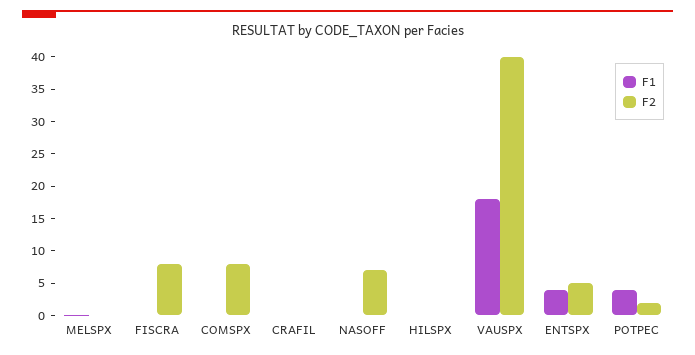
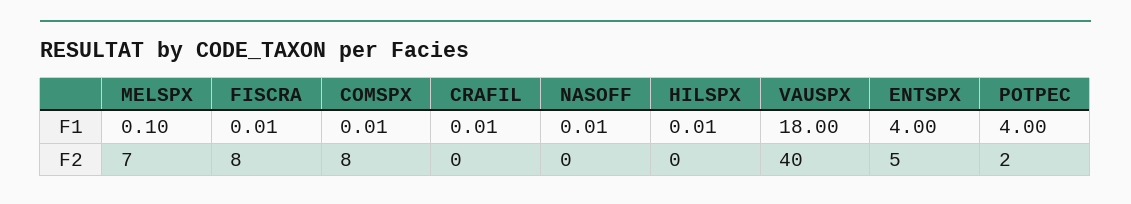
  {
    "F1": {
      "MELSPX": 0.1,
      "FISCRA": 0.01,
      "COMSPX": 0.01,
      "CRAFIL": 0.01,
      "NASOFF": 0.01,
      "HILSPX": 0.01,
      "VAUSPX": 18,
      "ENTSPX": 4,
      "POTPEC": 4
    },
    "F2": {
-     "MELSPX": 0,
+     "MELSPX": 7,
      "FISCRA": 8,
      "COMSPX": 8,
      "CRAFIL": 0,
-     "NASOFF": 7.5,
+     "NASOFF": 0,
      "HILSPX": 0,
      "VAUSPX": 40,
      "ENTSPX": 5,
      "POTPEC": 2
    }
  }

